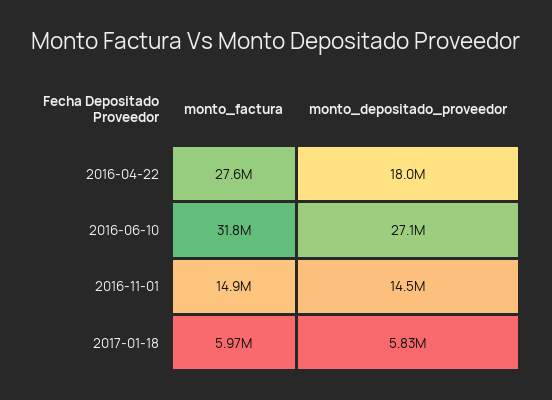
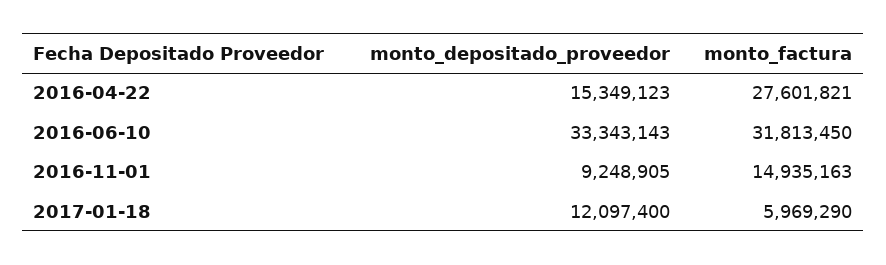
  {
    "monto_factura": {
      "2016-04-22": 27601821,
      "2016-06-10": 31813450,
      "2016-11-01": 14935163,
      "2017-01-18": 5969290
    },
    "monto_depositado_proveedor": {
-     "2016-04-22": 18000000,
+     "2016-04-22": 15349123,
-     "2016-06-10": 27100000,
+     "2016-06-10": 33343143,
-     "2016-11-01": 14500000,
+     "2016-11-01": 9248905,
-     "2017-01-18": 5830000
+     "2017-01-18": 12097400
    }
  }

